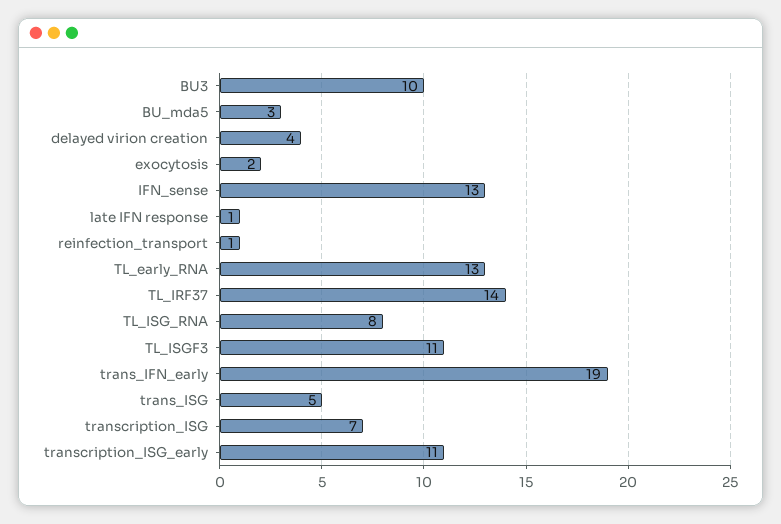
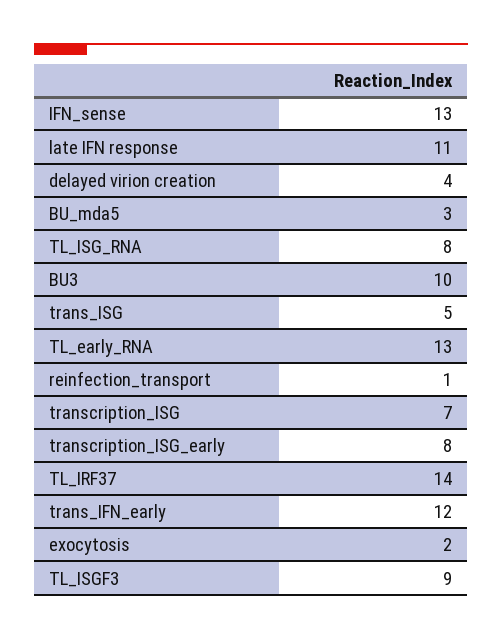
  {
    "BU3": 10,
    "BU_mda5": 3,
    "delayed virion creation": 4,
    "exocytosis": 2,
    "IFN_sense": 13,
-   "late IFN response": 1,
+   "late IFN response": 11,
    "reinfection_transport": 1,
    "TL_early_RNA": 13,
    "TL_IRF37": 14,
    "TL_ISG_RNA": 8,
-   "TL_ISGF3": 11,
+   "TL_ISGF3": 9,
-   "trans_IFN_early": 19,
+   "trans_IFN_early": 12,
    "trans_ISG": 5,
    "transcription_ISG": 7,
-   "transcription_ISG_early": 11
+   "transcription_ISG_early": 8
  }

